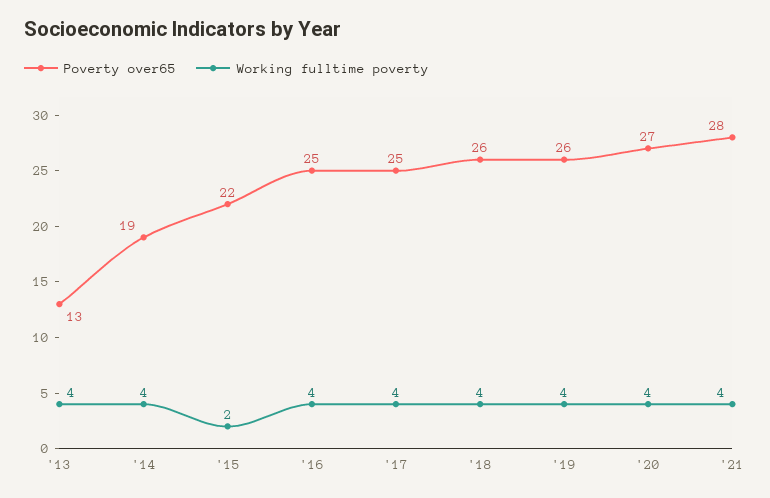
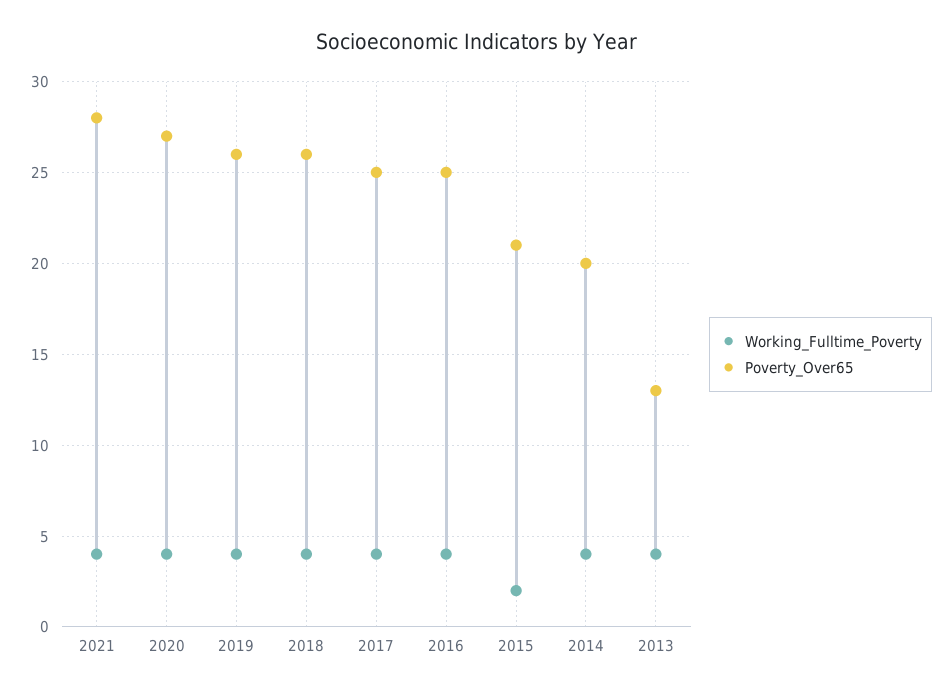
  {
    "Poverty over65": {
      "'13": 13,
-     "'14": 19,
+     "'14": 20,
-     "'15": 22,
+     "'15": 21,
      "'16": 25,
      "'17": 25,
      "'18": 26,
      "'19": 26,
      "'20": 27,
      "'21": 28
    },
    "Working fulltime poverty": {
      "'13": 4,
      "'14": 4,
      "'15": 2,
      "'16": 4,
      "'17": 4,
      "'18": 4,
      "'19": 4,
      "'20": 4,
      "'21": 4
    }
  }

